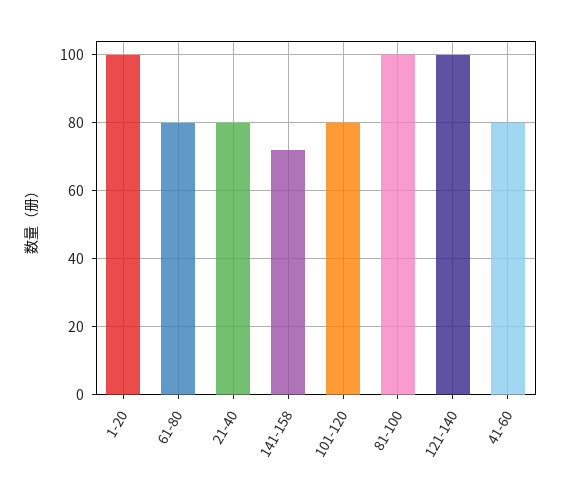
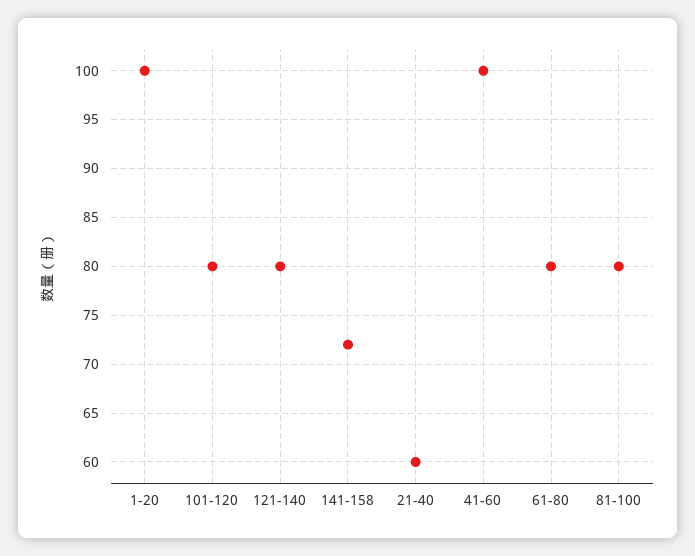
  {
    "1-20": 100,
    "61-80": 80,
-   "21-40": 80,
+   "21-40": 60,
    "141-158": 72,
    "101-120": 80,
-   "81-100": 100,
+   "81-100": 80,
-   "121-140": 100,
+   "121-140": 80,
-   "41-60": 80
+   "41-60": 100
  }

